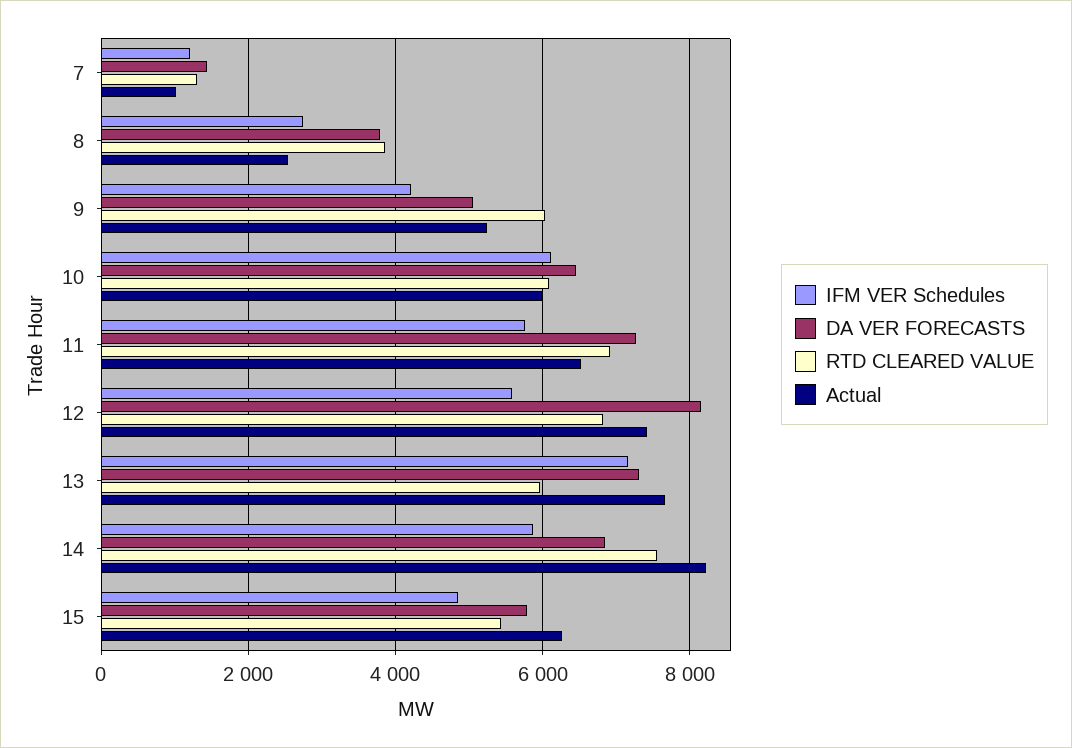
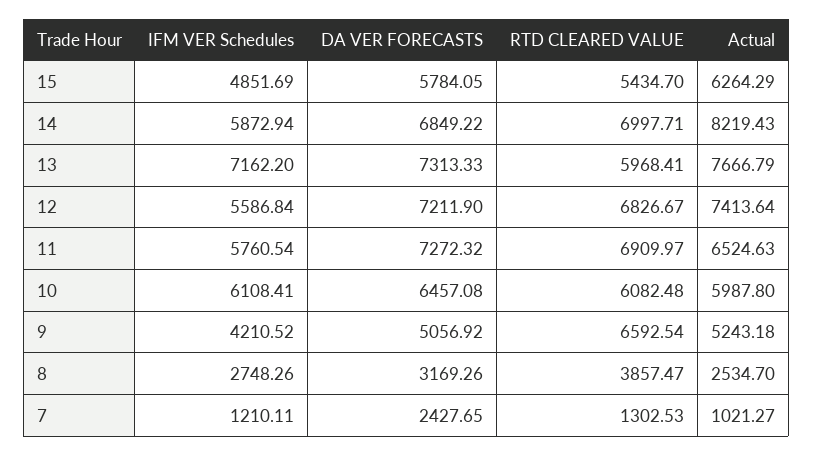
  {
    "IFM VER Schedules": {
      "7": 1210.11,
      "8": 2748.26,
      "9": 4210.52,
      "10": 6108.41,
      "11": 5760.54,
      "12": 5586.84,
      "13": 7162.2,
      "14": 5872.94,
      "15": 4851.69
    },
    "DA VER FORECASTS": {
-     "7": 1400,
+     "7": 2427.65,
-     "8": 3800,
+     "8": 3169.26,
      "9": 5056.92,
      "10": 6457.08,
      "11": 7272.32,
-     "12": 8200,
+     "12": 7211.9,
      "13": 7313.33,
      "14": 6849.22,
      "15": 5784.05
    },
    "RTD CLEARED VALUE": {
      "7": 1302.53,
      "8": 3857.47,
-     "9": 6000,
+     "9": 6592.54,
      "10": 6082.48,
      "11": 6909.97,
      "12": 6826.67,
      "13": 5968.41,
-     "14": 7600,
+     "14": 6997.71,
      "15": 5434.7
    },
    "Actual": {
      "7": 1021.27,
      "8": 2534.7,
      "9": 5243.18,
      "10": 5987.8,
      "11": 6524.63,
      "12": 7413.64,
      "13": 7666.79,
      "14": 8219.43,
      "15": 6264.29
    }
  }

